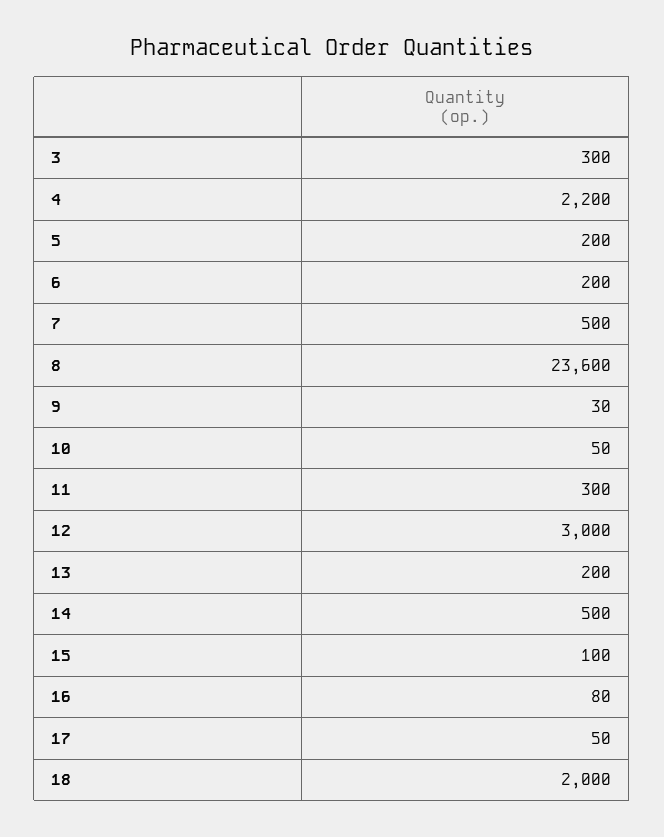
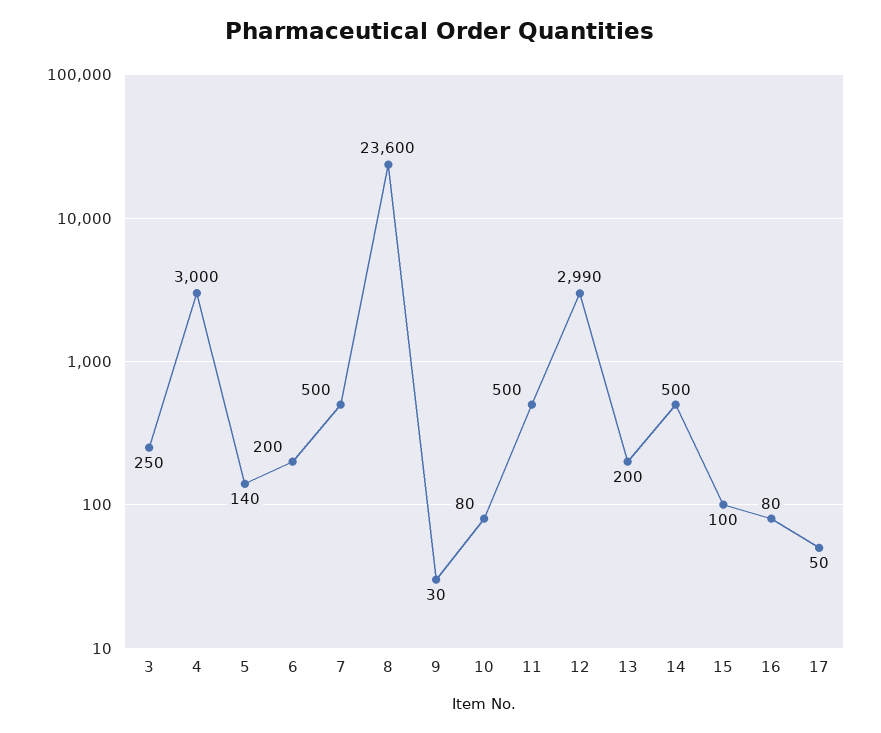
  {
-   "3": 300,
+   "3": 250,
-   "4": 2200,
+   "4": 3000,
-   "5": 200,
+   "5": 140,
    "6": 200,
    "7": 500,
    "8": 23600,
    "9": 30,
-   "10": 50,
+   "10": 80,
-   "11": 300,
+   "11": 500,
-   "12": 3000,
+   "12": 2990,
    "13": 200,
    "14": 500,
    "15": 100,
    "16": 80,
-   "17": 50,
+   "17": 50
-   "18": 2000
  }

